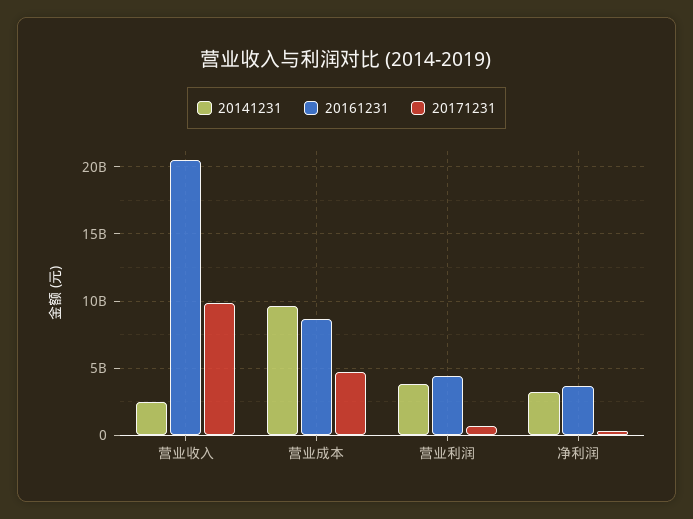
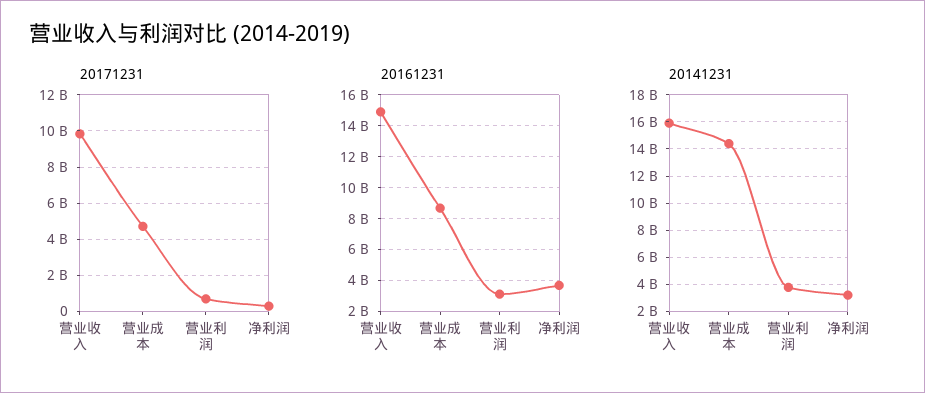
  {
    "20141231": {
-     "营业收入": 2500000000,
+     "营业收入": 16000000000,
-     "营业成本": 9500000000,
+     "营业成本": 14500000000,
      "营业利润": 4000000000,
      "净利润": 3000000000
    },
    "20161231": {
-     "营业收入": 20500000000,
+     "营业收入": 15000000000,
      "营业成本": 8500000000,
-     "营业利润": 4500000000,
+     "营业利润": 3000000000,
      "净利润": 3500000000
    },
    "20171231": {
      "营业收入": 10000000000,
      "营业成本": 4500000000,
      "营业利润": 500000000,
      "净利润": 500000000
    }
  }

